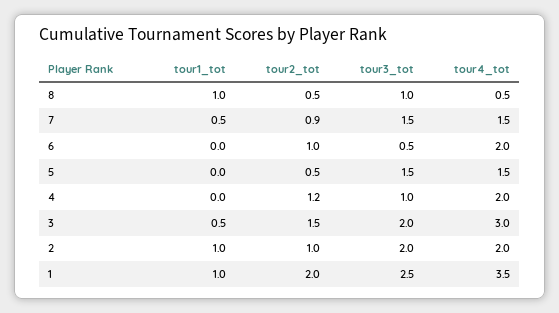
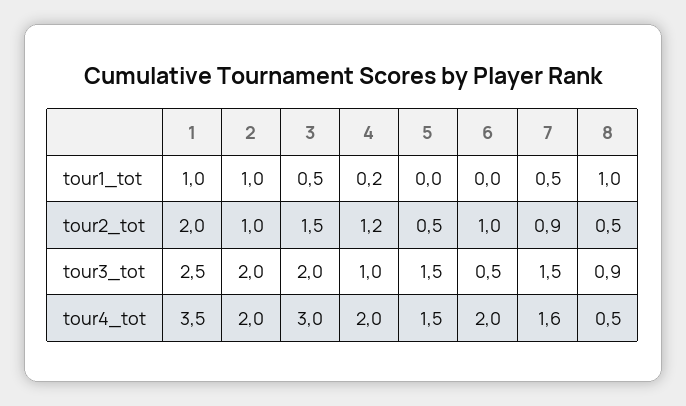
  {
    "tour1_tot": {
      "8": 1,
      "7": 0.5,
      "6": 0,
      "5": 0,
-     "4": 0,
+     "4": 0.2,
      "3": 0.5,
      "2": 1,
      "1": 1
    },
    "tour2_tot": {
      "8": 0.5,
      "7": 0.9,
      "6": 1,
      "5": 0.5,
      "4": 1.2,
      "3": 1.5,
      "2": 1,
      "1": 2
    },
    "tour3_tot": {
-     "8": 1,
+     "8": 0.9,
      "7": 1.5,
      "6": 0.5,
      "5": 1.5,
      "4": 1,
      "3": 2,
      "2": 2,
      "1": 2.5
    },
    "tour4_tot": {
      "8": 0.5,
-     "7": 1.5,
+     "7": 1.6,
      "6": 2,
      "5": 1.5,
      "4": 2,
      "3": 3,
      "2": 2,
      "1": 3.5
    }
  }

